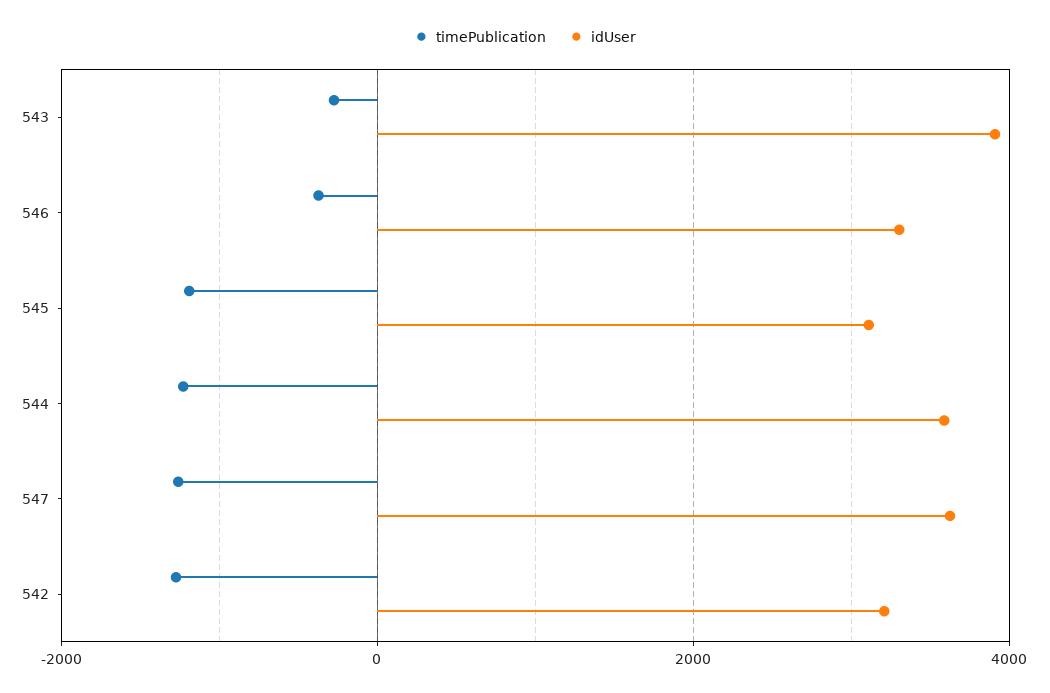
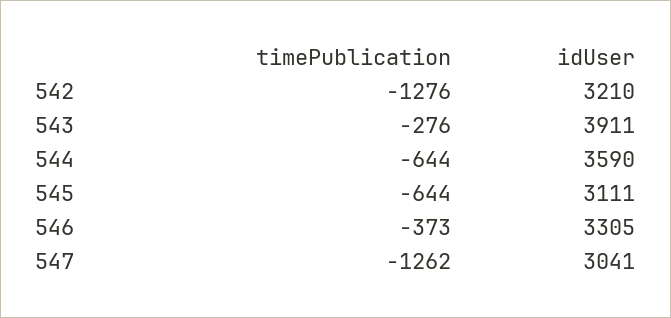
  {
    "timePublication": {
      "543": -276,
      "546": -373,
-     "545": -1200,
+     "545": -644,
-     "544": -1200,
+     "544": -644,
      "547": -1262,
      "542": -1276
    },
    "idUser": {
      "543": 3911,
      "546": 3305,
      "545": 3111,
      "544": 3590,
-     "547": 3600,
+     "547": 3041,
      "542": 3210
    }
  }

